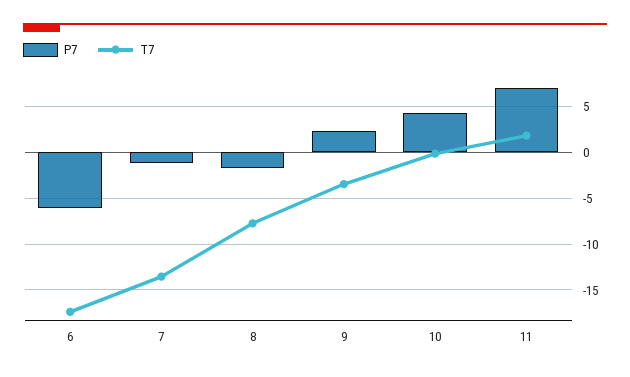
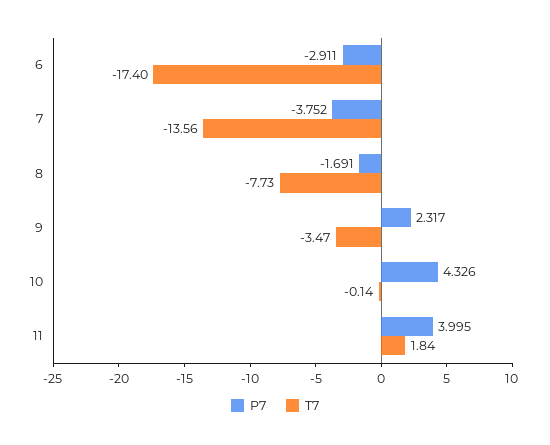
  {
    "P7": {
-     "6": -6,
+     "6": -2.911,
-     "7": -1,
+     "7": -3.752,
      "8": -1.691,
      "9": 2.317,
      "10": 4.326,
-     "11": 7
+     "11": 3.995
    },
    "T7": {
      "6": -17.4,
      "7": -13.56,
      "8": -7.73,
      "9": -3.47,
      "10": -0.14,
      "11": 1.84
    }
  }

